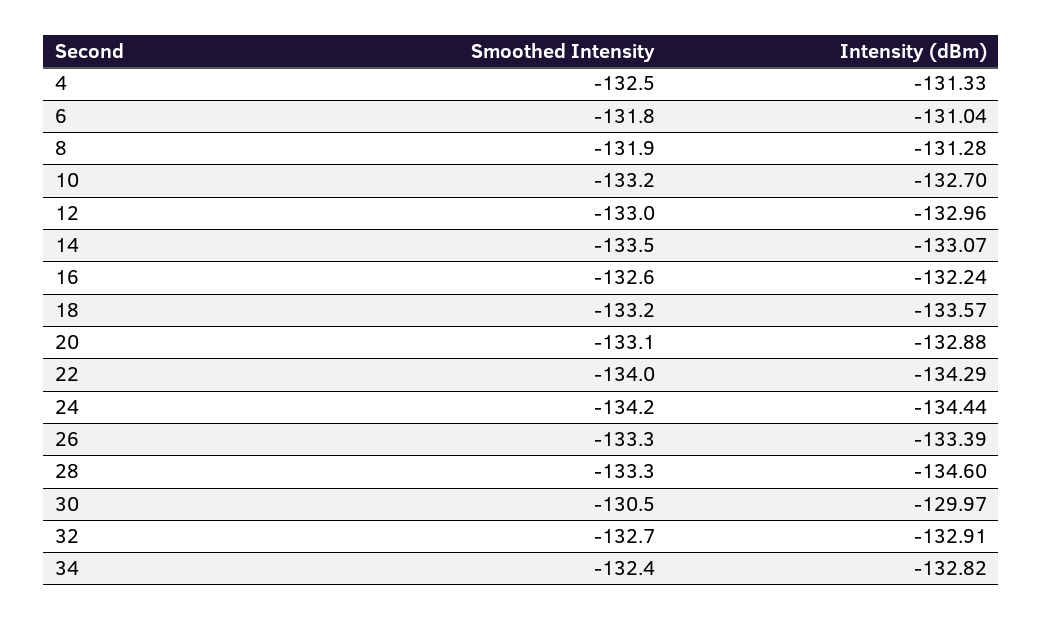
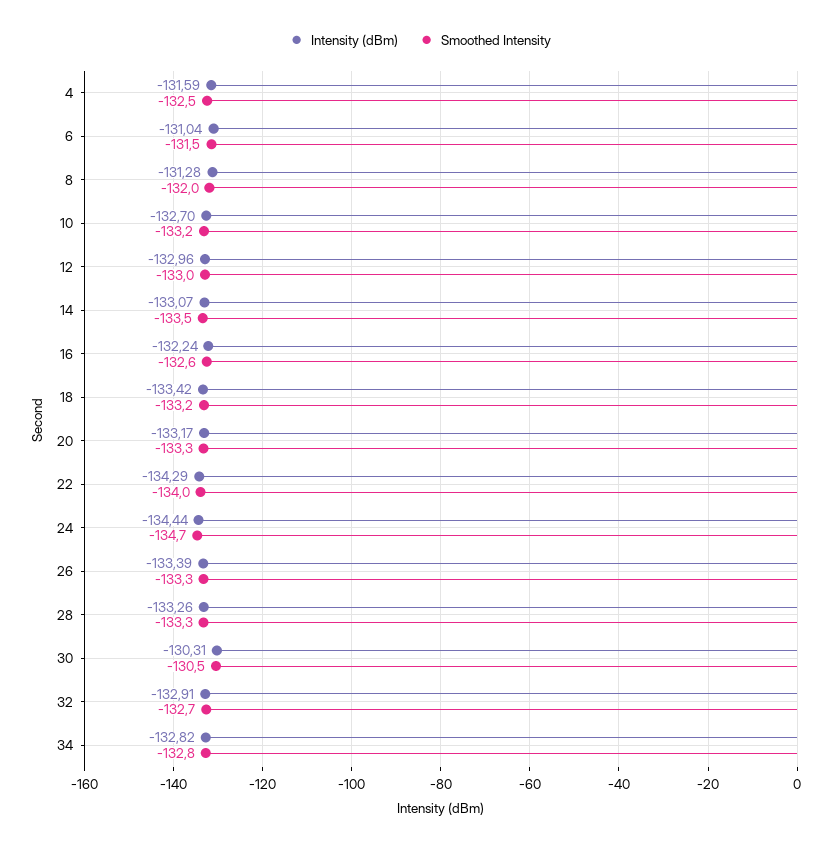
  {
    "Smoothed Intensity": {
      "4": -132.5,
-     "6": -131.8,
+     "6": -131.5,
-     "8": -131.9,
+     "8": -132,
      "10": -133.2,
      "12": -133,
      "14": -133.5,
      "16": -132.6,
      "18": -133.2,
-     "20": -133.1,
+     "20": -133.3,
      "22": -134,
-     "24": -134.2,
+     "24": -134.7,
      "26": -133.3,
      "28": -133.3,
      "30": -130.5,
      "32": -132.7,
-     "34": -132.4
+     "34": -132.8
    },
    "Intensity (dBm)": {
-     "4": -131.33,
+     "4": -131.59,
      "6": -131.04,
      "8": -131.28,
      "10": -132.7,
      "12": -132.96,
      "14": -133.07,
      "16": -132.24,
-     "18": -133.57,
+     "18": -133.42,
-     "20": -132.88,
+     "20": -133.17,
      "22": -134.29,
      "24": -134.44,
      "26": -133.39,
-     "28": -134.6,
+     "28": -133.26,
-     "30": -129.97,
+     "30": -130.31,
      "32": -132.91,
      "34": -132.82
    }
  }

